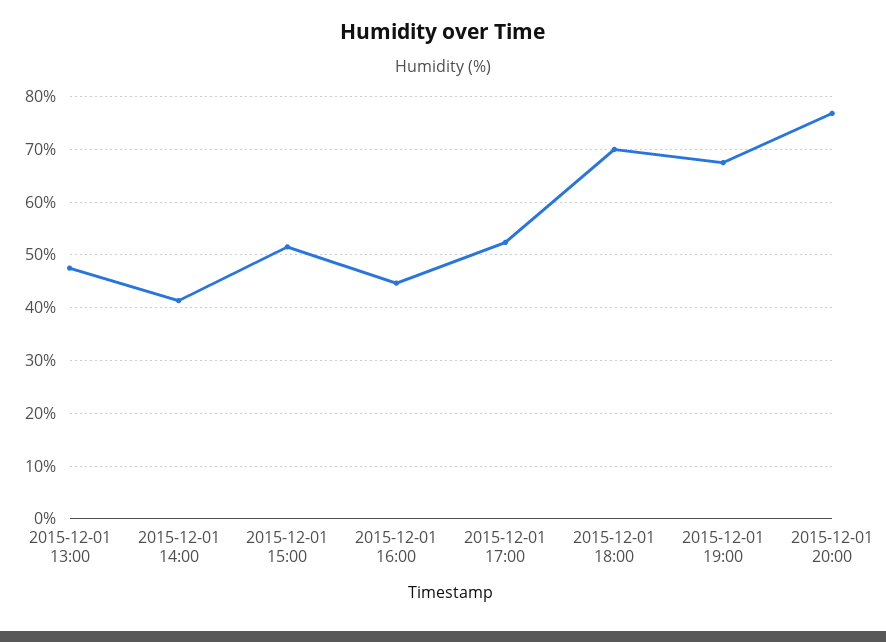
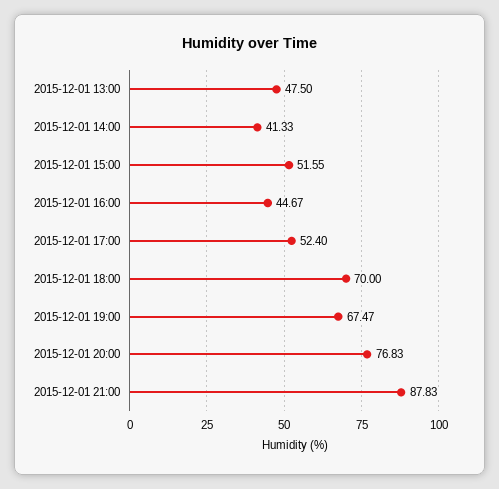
  {
    "2015-12-01 13:00": 47.5,
    "2015-12-01 14:00": 41.33,
    "2015-12-01 15:00": 51.55,
    "2015-12-01 16:00": 44.67,
    "2015-12-01 17:00": 52.4,
    "2015-12-01 18:00": 70,
    "2015-12-01 19:00": 67.47,
-   "2015-12-01 20:00": 76.83
+   "2015-12-01 20:00": 76.83,
+   "2015-12-01 21:00": 87.83
  }

